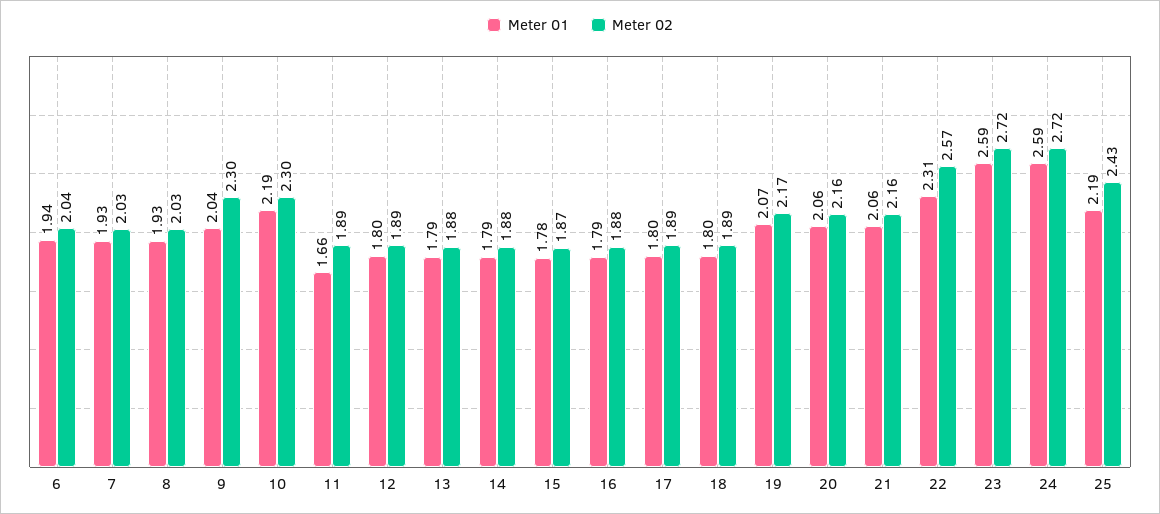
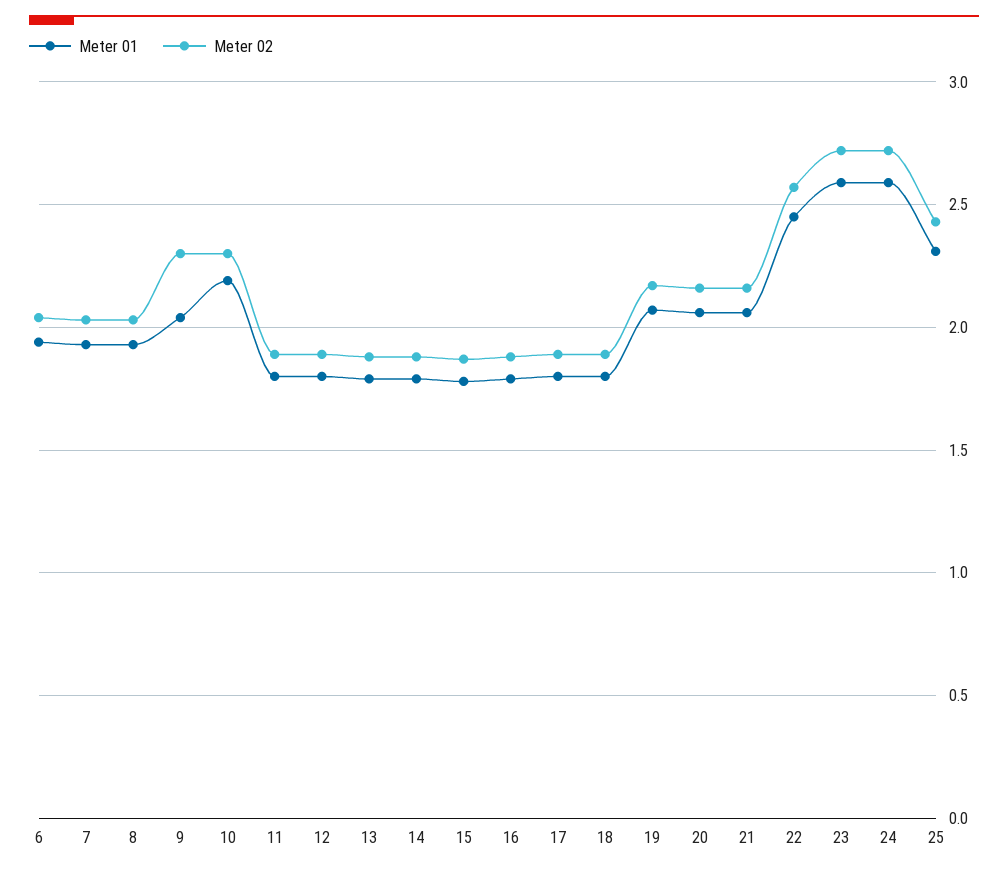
  {
    "Meter 01": {
      "6": 1.94,
      "7": 1.93,
      "8": 1.93,
      "9": 2.04,
      "10": 2.19,
-     "11": 1.66,
+     "11": 1.8,
      "12": 1.8,
      "13": 1.79,
      "14": 1.79,
      "15": 1.78,
      "16": 1.79,
      "17": 1.8,
      "18": 1.8,
      "19": 2.07,
      "20": 2.06,
      "21": 2.06,
-     "22": 2.31,
+     "22": 2.45,
      "23": 2.59,
      "24": 2.59,
-     "25": 2.19
+     "25": 2.3
    },
    "Meter 02": {
      "6": 2.04,
      "7": 2.03,
      "8": 2.03,
      "9": 2.3,
      "10": 2.3,
      "11": 1.89,
      "12": 1.89,
      "13": 1.88,
      "14": 1.88,
      "15": 1.87,
      "16": 1.88,
      "17": 1.89,
      "18": 1.89,
      "19": 2.17,
      "20": 2.16,
      "21": 2.16,
      "22": 2.57,
      "23": 2.72,
      "24": 2.72,
      "25": 2.43
    }
  }

